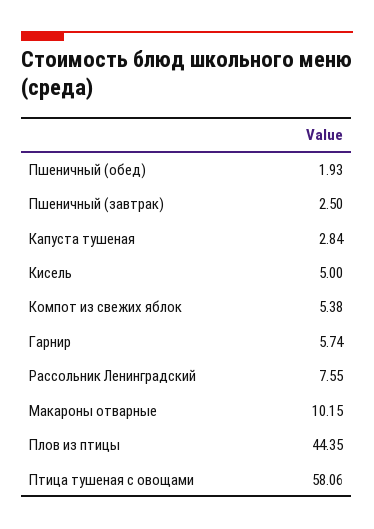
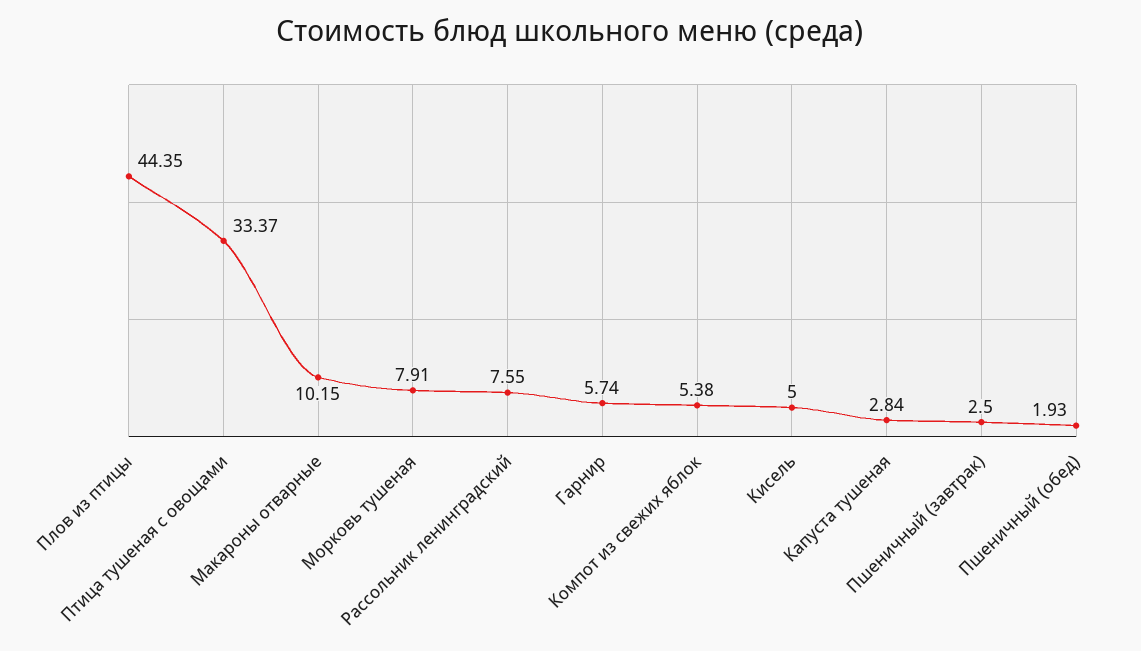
  {
    "Пшеничный (обед)": 1.93,
    "Пшеничный (завтрак)": 2.5,
    "Капуста тушеная": 2.84,
    "Кисель": 5,
    "Компот из свежих яблок": 5.38,
    "Гарнир": 5.74,
    "Рассольник Ленинградский": 7.55,
    "Макароны отварные": 10.15,
    "Плов из птицы": 44.35,
-   "Птица тушеная с овощами": 58.06
+   "Птица тушеная с овощами": 33.37,
+   "Морковь тушеная": 7.91
  }

